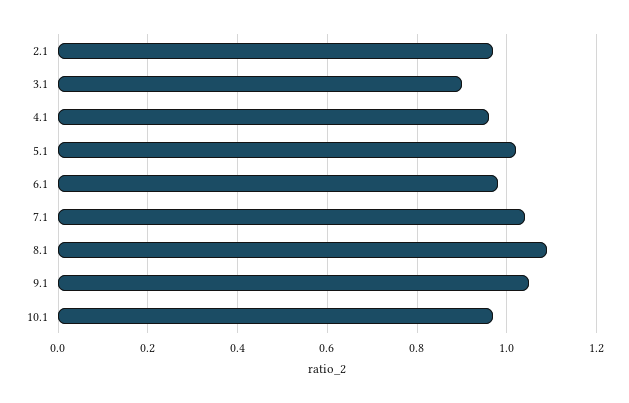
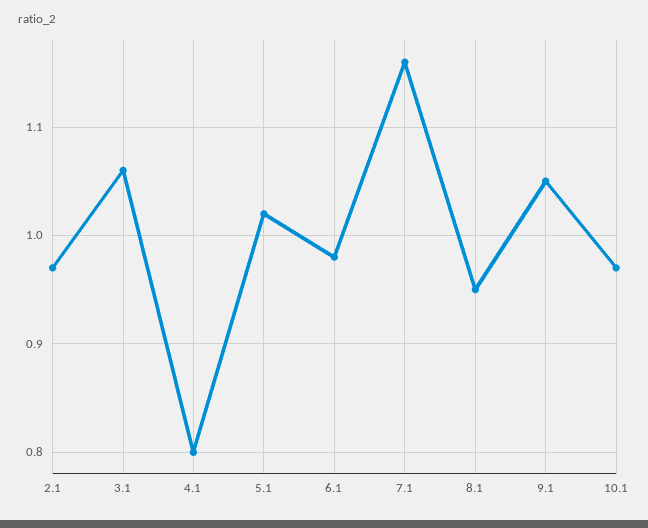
  {
    "2.1": 0.97,
-   "3.1": 0.9,
+   "3.1": 1.06,
-   "4.1": 0.95,
+   "4.1": 0.8,
    "5.1": 1.02,
    "6.1": 0.98,
-   "7.1": 1.05,
+   "7.1": 1.16,
-   "8.1": 1.1,
+   "8.1": 0.95,
    "9.1": 1.05,
    "10.1": 0.97
  }

